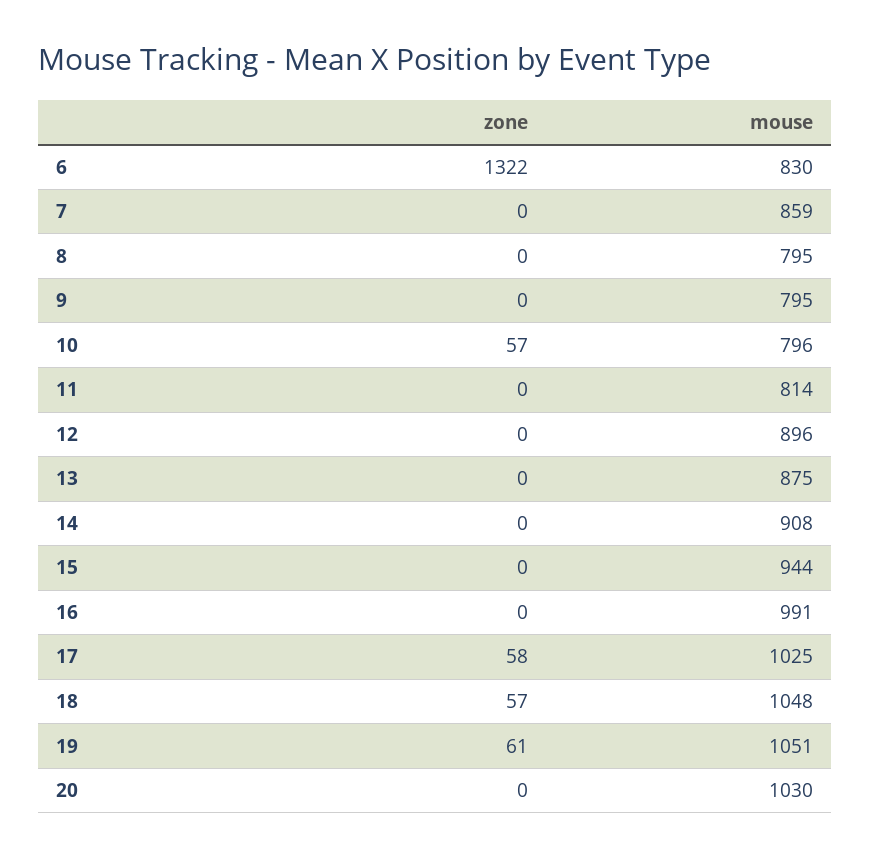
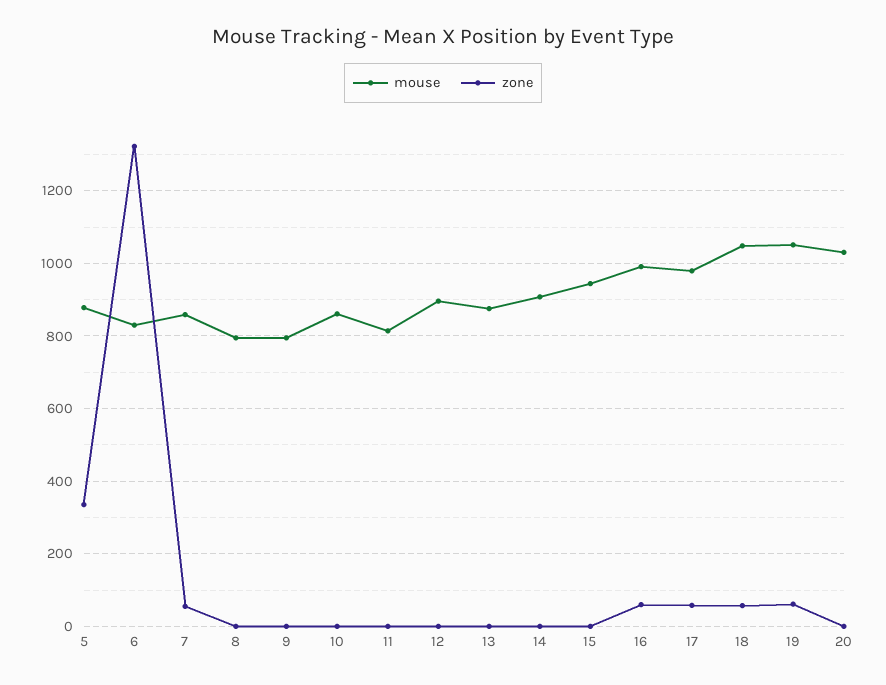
  {
    "zone": {
      "6": 1322,
-     "7": 0,
+     "7": 60,
      "8": 0,
      "9": 0,
-     "10": 57,
+     "10": 0,
      "11": 0,
      "12": 0,
      "13": 0,
      "14": 0,
      "15": 0,
-     "16": 0,
+     "16": 60,
      "17": 58,
      "18": 57,
      "19": 61,
-     "20": 0
+     "20": 0,
+     "5": 340
    },
    "mouse": {
      "6": 830,
      "7": 859,
      "8": 795,
      "9": 795,
-     "10": 796,
+     "10": 860,
      "11": 814,
      "12": 896,
      "13": 875,
      "14": 908,
      "15": 944,
      "16": 991,
-     "17": 1025,
+     "17": 980,
      "18": 1048,
      "19": 1051,
-     "20": 1030
+     "20": 1030,
+     "5": 880
    }
  }

